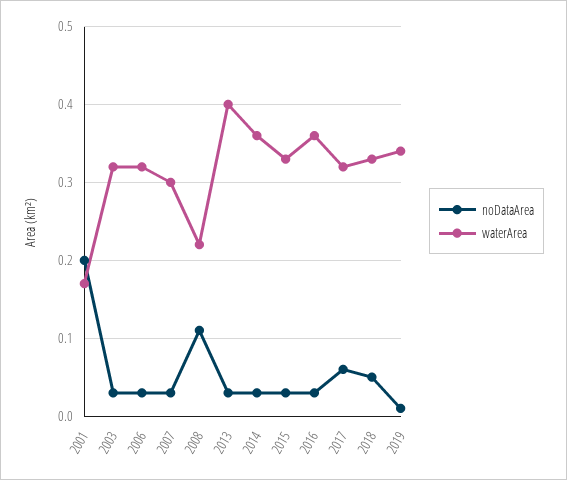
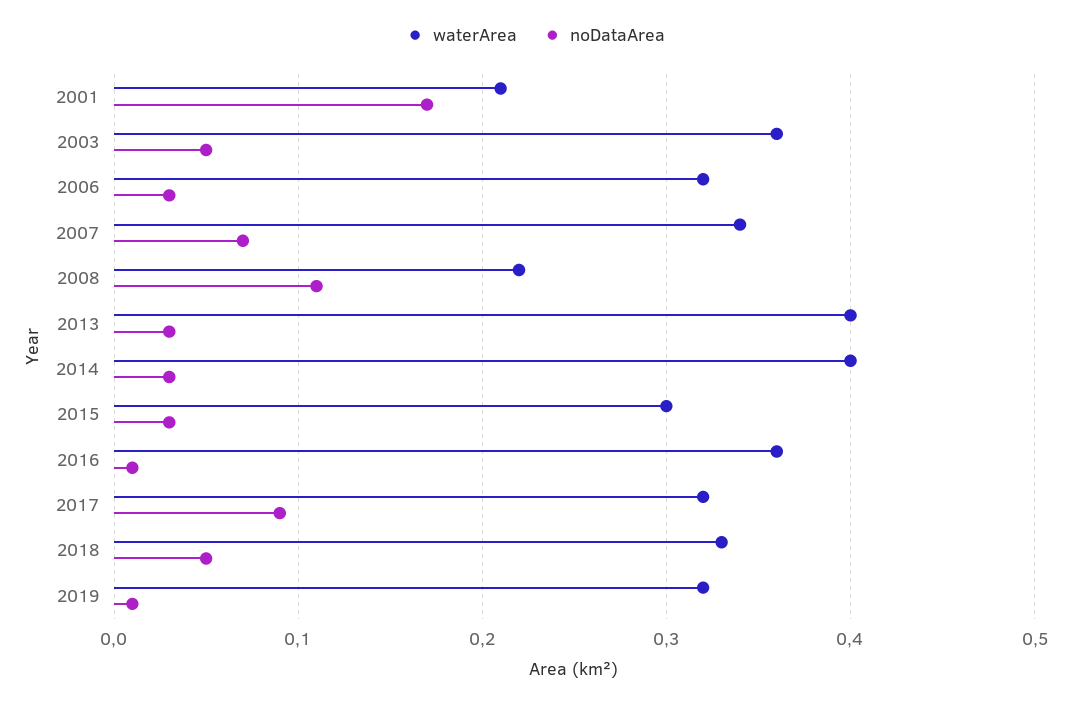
  {
    "noDataArea": {
-     "2001": 0.2,
+     "2001": 0.17,
-     "2003": 0.03,
+     "2003": 0.05,
      "2006": 0.03,
-     "2007": 0.03,
+     "2007": 0.07,
      "2008": 0.11,
      "2013": 0.03,
      "2014": 0.03,
      "2015": 0.03,
-     "2016": 0.03,
+     "2016": 0.01,
-     "2017": 0.06,
+     "2017": 0.09,
      "2018": 0.05,
      "2019": 0.01
    },
    "waterArea": {
-     "2001": 0.17,
+     "2001": 0.21,
-     "2003": 0.32,
+     "2003": 0.36,
      "2006": 0.32,
-     "2007": 0.3,
+     "2007": 0.34,
      "2008": 0.22,
      "2013": 0.4,
-     "2014": 0.36,
+     "2014": 0.4,
-     "2015": 0.33,
+     "2015": 0.3,
      "2016": 0.36,
      "2017": 0.32,
      "2018": 0.33,
-     "2019": 0.34
+     "2019": 0.32
    }
  }

